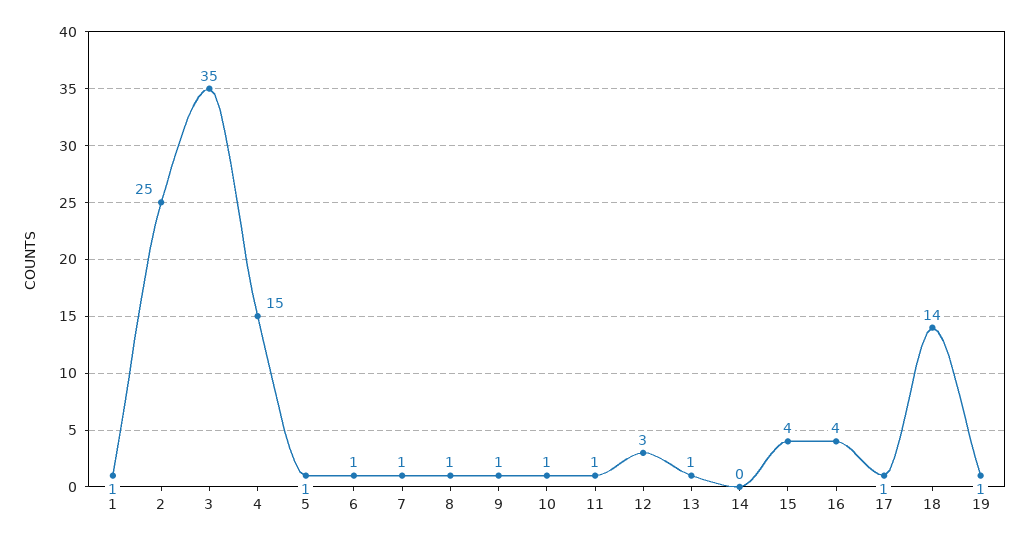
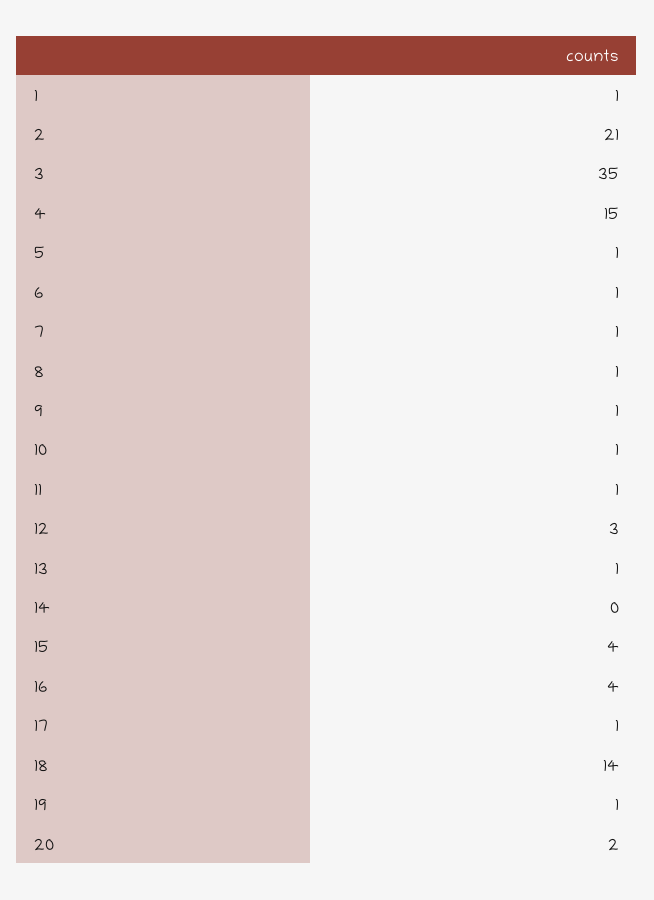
  {
    "1": 1,
-   "2": 25,
+   "2": 21,
    "3": 35,
    "4": 15,
    "5": 1,
    "6": 1,
    "7": 1,
    "8": 1,
    "9": 1,
    "10": 1,
    "11": 1,
    "12": 3,
    "13": 1,
    "14": 0,
    "15": 4,
    "16": 4,
    "17": 1,
    "18": 14,
-   "19": 1
+   "19": 1,
+   "20": 2
  }

